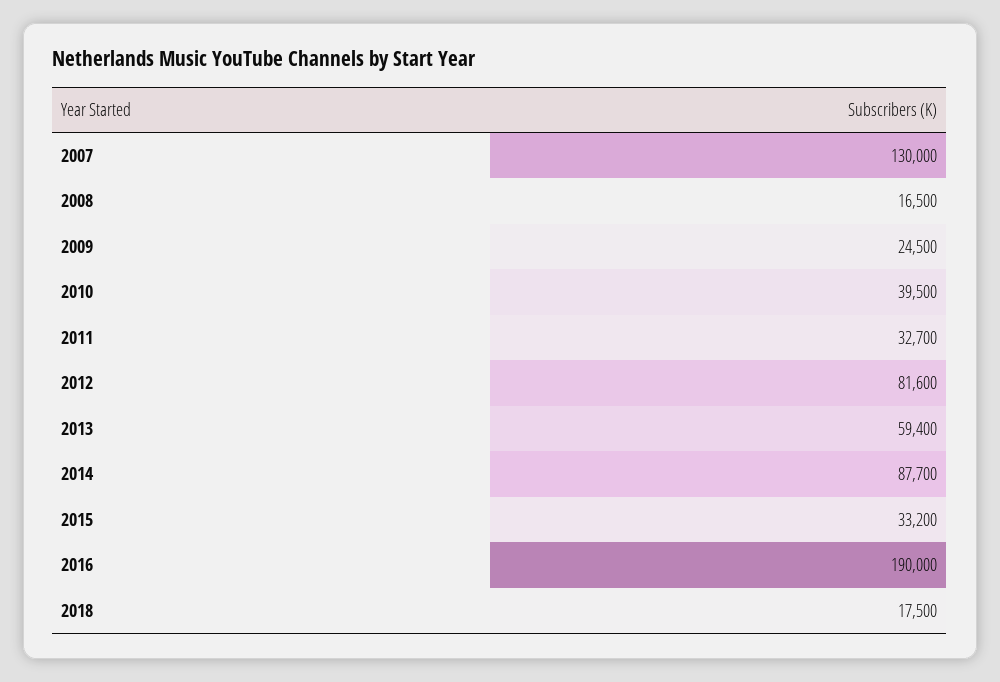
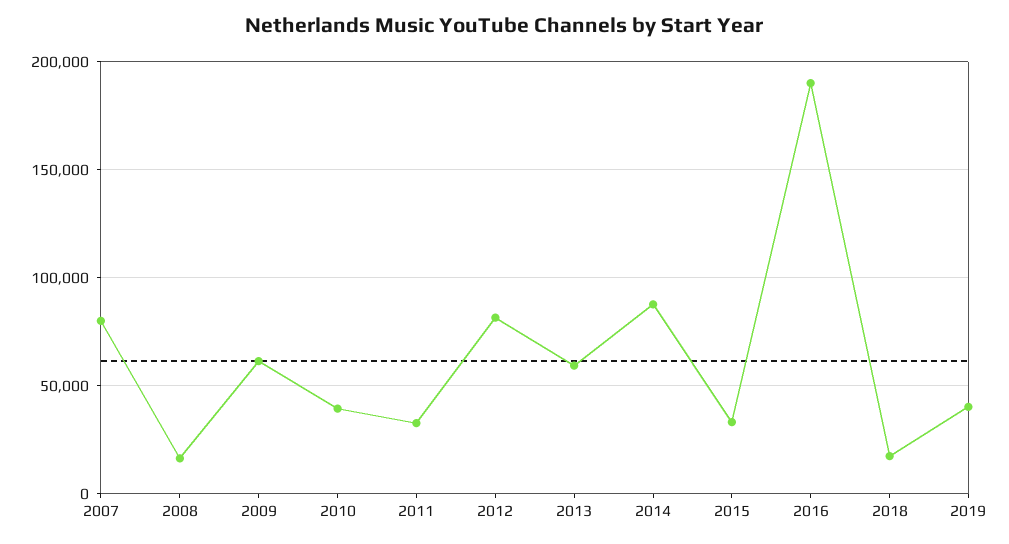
  {
-   "2007": 130000,
+   "2007": 80000,
    "2008": 16500,
-   "2009": 24500,
+   "2009": 60000,
    "2010": 39500,
    "2011": 32700,
    "2012": 81600,
    "2013": 59400,
    "2014": 87700,
    "2015": 33200,
    "2016": 190000,
-   "2018": 17500
+   "2018": 17500,
+   "2019": 40000
  }

